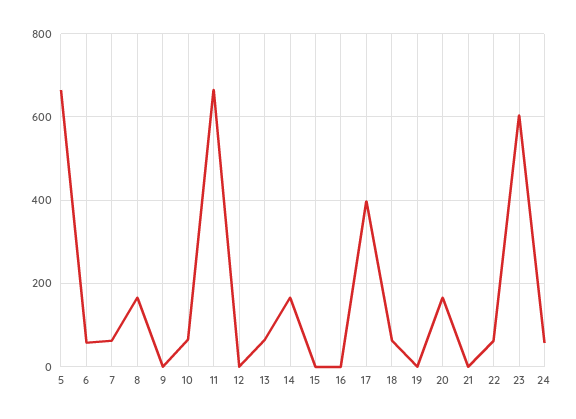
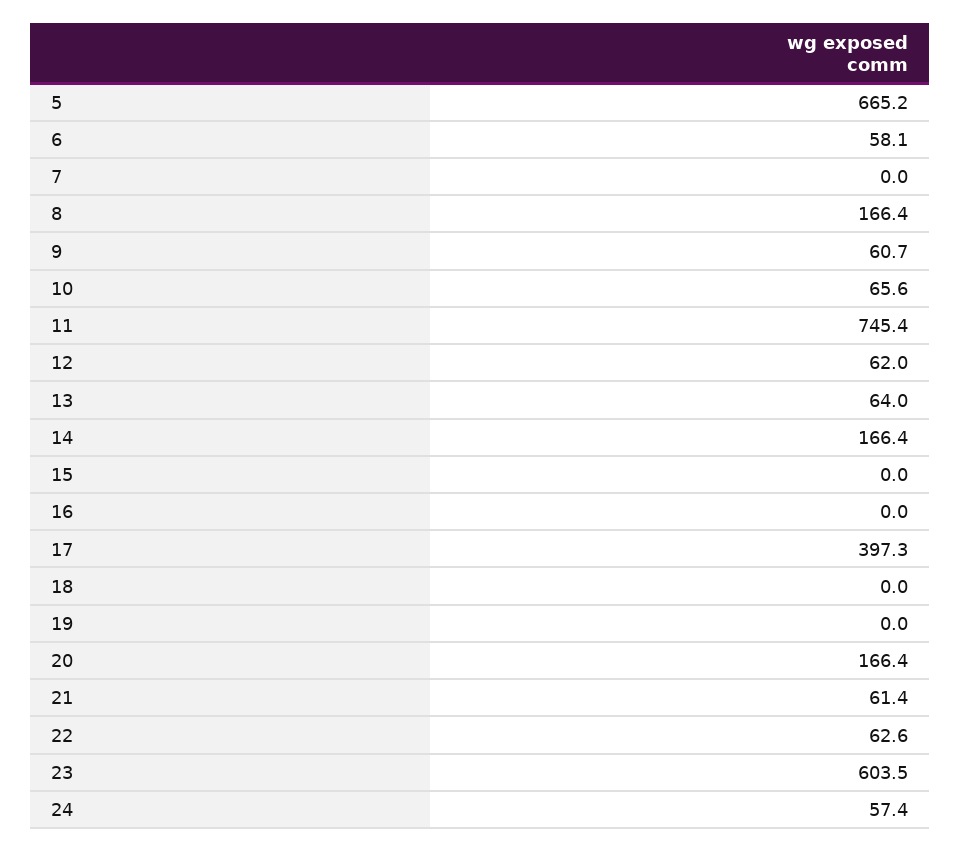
  {
    "5": 665.2,
    "6": 58.1,
-   "7": 60,
+   "7": 0,
    "8": 166.4,
-   "9": 0,
+   "9": 60.7,
    "10": 65.6,
-   "11": 660,
+   "11": 745.4,
-   "12": 0,
+   "12": 62,
    "13": 64,
    "14": 166.4,
    "15": 0,
    "16": 0,
    "17": 397.3,
-   "18": 60,
+   "18": 0,
    "19": 0,
    "20": 166.4,
-   "21": 0,
+   "21": 61.4,
    "22": 62.6,
    "23": 603.5,
    "24": 57.4
  }

